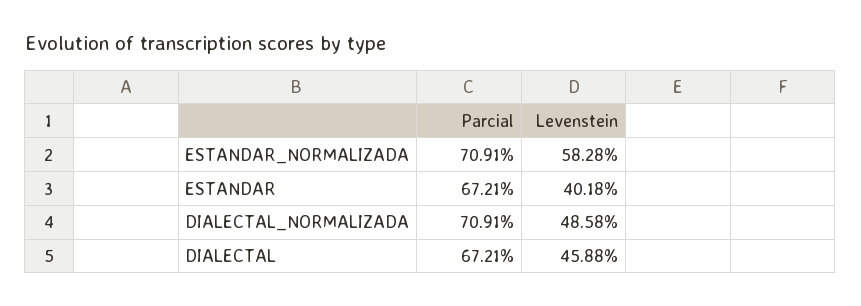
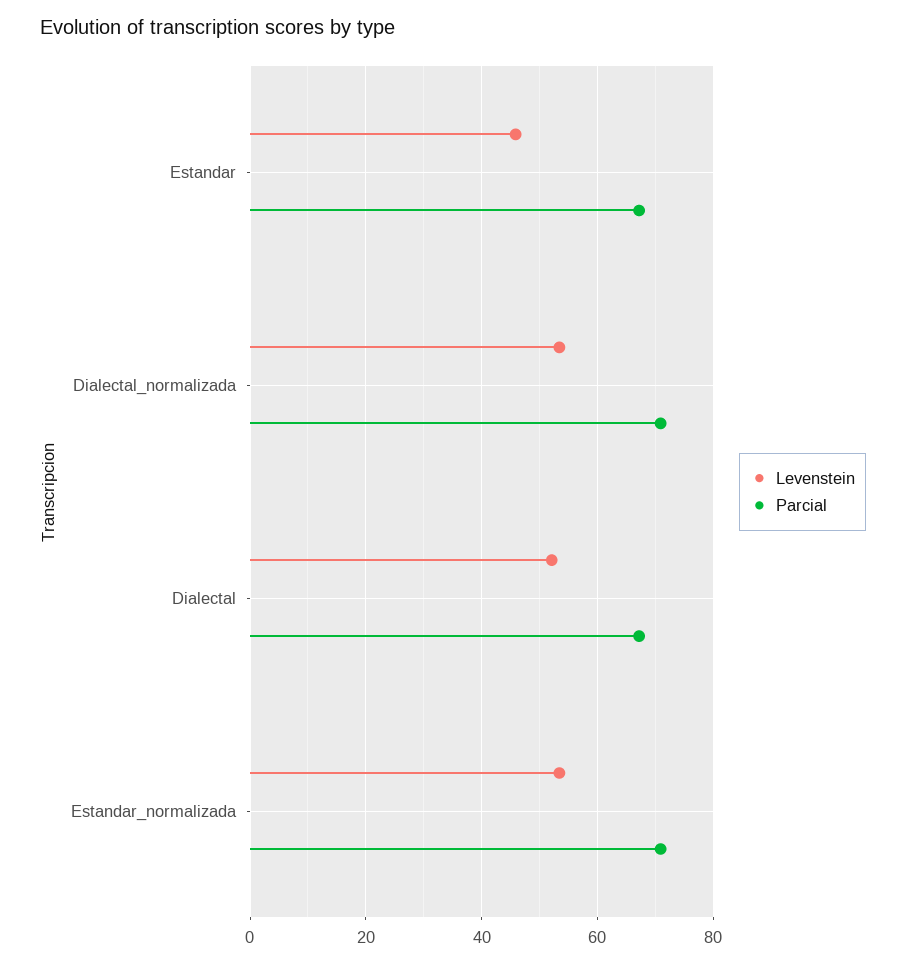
  {
    "Parcial": {
      "ESTANDAR_NORMALIZADA": 70.91,
      "ESTANDAR": 67.21,
      "DIALECTAL_NORMALIZADA": 70.91,
      "DIALECTAL": 67.21
    },
    "Levenstein": {
-     "ESTANDAR_NORMALIZADA": 58.28,
+     "ESTANDAR_NORMALIZADA": 54,
-     "ESTANDAR": 40.18,
+     "ESTANDAR": 46,
-     "DIALECTAL_NORMALIZADA": 48.58,
+     "DIALECTAL_NORMALIZADA": 54,
-     "DIALECTAL": 45.88
+     "DIALECTAL": 52
    }
  }

